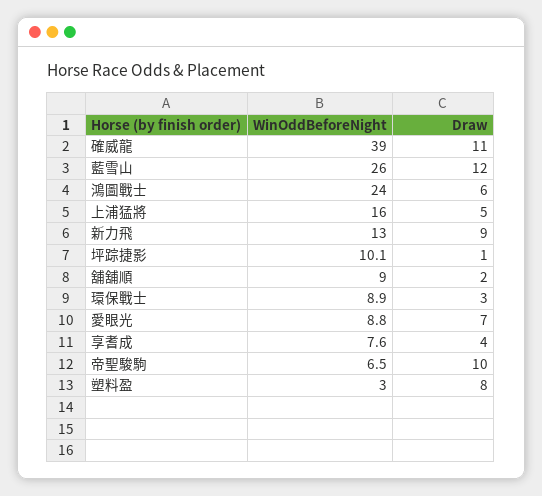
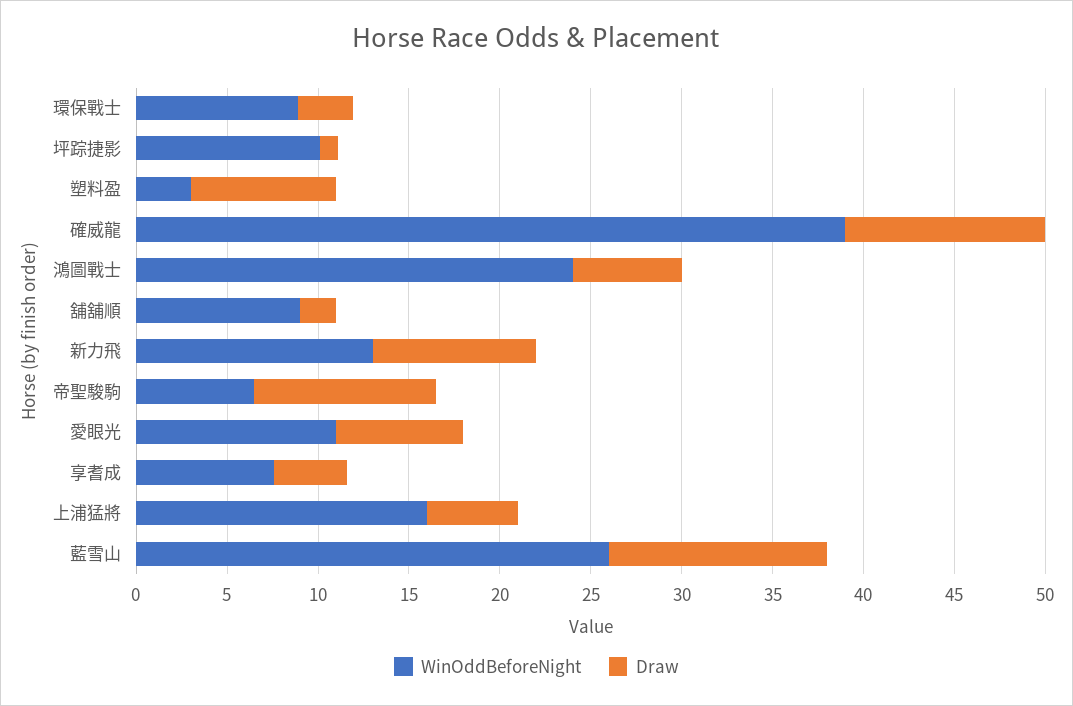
  {
    "WinOddBeforeNight": {
      "確威龍": 39,
      "藍雪山": 26,
      "鴻圖戰士": 24,
      "上浦猛將": 16,
      "新力飛": 13,
      "坪踪捷影": 10.1,
      "舖舖順": 9,
      "環保戰士": 8.9,
-     "愛眼光": 8.8,
+     "愛眼光": 11,
      "享耆成": 7.6,
      "帝聖駿駒": 6.5,
      "塑料盈": 3
    },
    "Draw": {
      "確威龍": 11,
      "藍雪山": 12,
      "鴻圖戰士": 6,
      "上浦猛將": 5,
      "新力飛": 9,
      "坪踪捷影": 1,
      "舖舖順": 2,
      "環保戰士": 3,
      "愛眼光": 7,
      "享耆成": 4,
      "帝聖駿駒": 10,
      "塑料盈": 8
    }
  }

